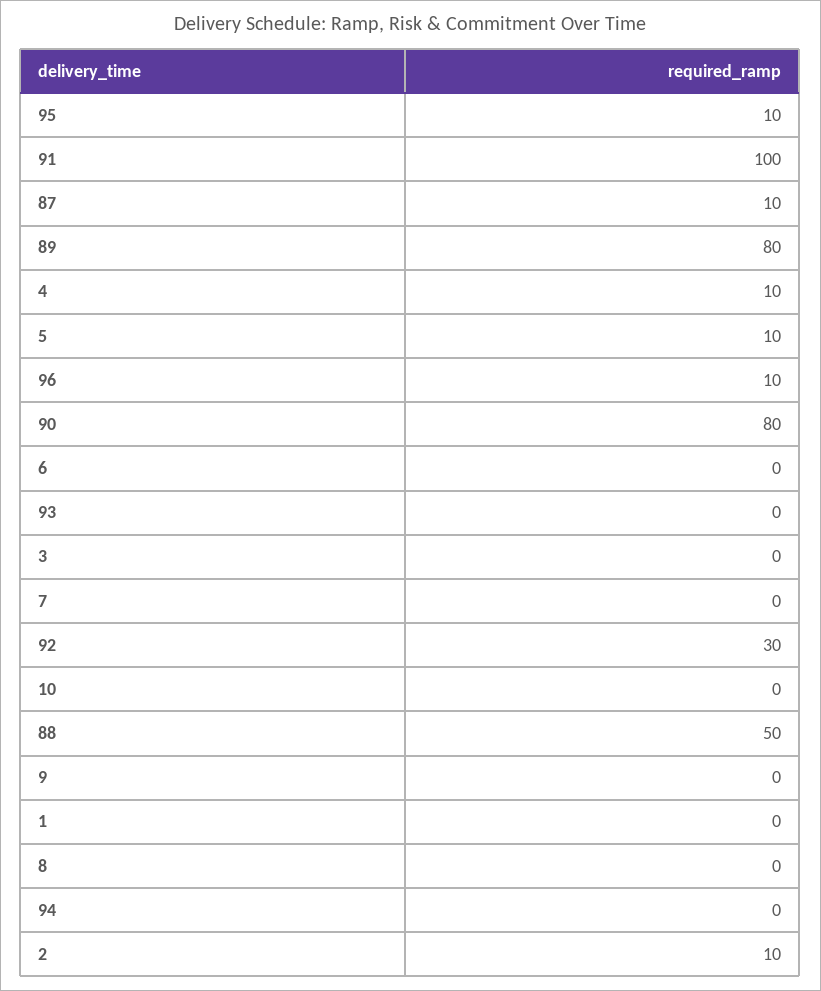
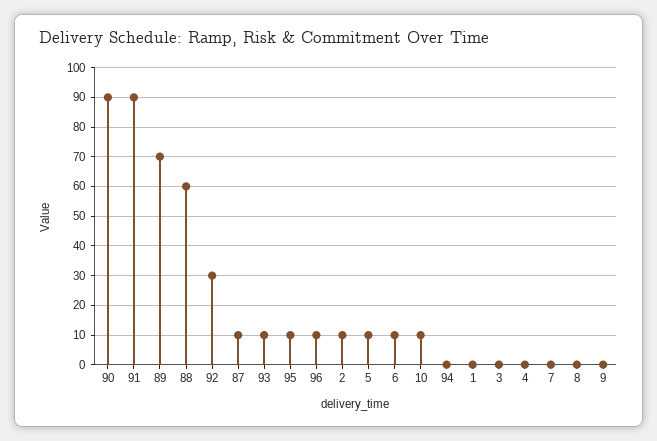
  {
    "95": 10,
-   "91": 100,
+   "91": 90,
    "87": 10,
-   "89": 80,
+   "89": 70,
-   "4": 10,
+   "4": 0,
    "5": 10,
    "96": 10,
-   "90": 80,
+   "90": 90,
-   "6": 0,
+   "6": 10,
-   "93": 0,
+   "93": 10,
    "3": 0,
    "7": 0,
    "92": 30,
-   "10": 0,
+   "10": 10,
-   "88": 50,
+   "88": 60,
    "9": 0,
    "1": 0,
    "8": 0,
    "94": 0,
    "2": 10
  }

